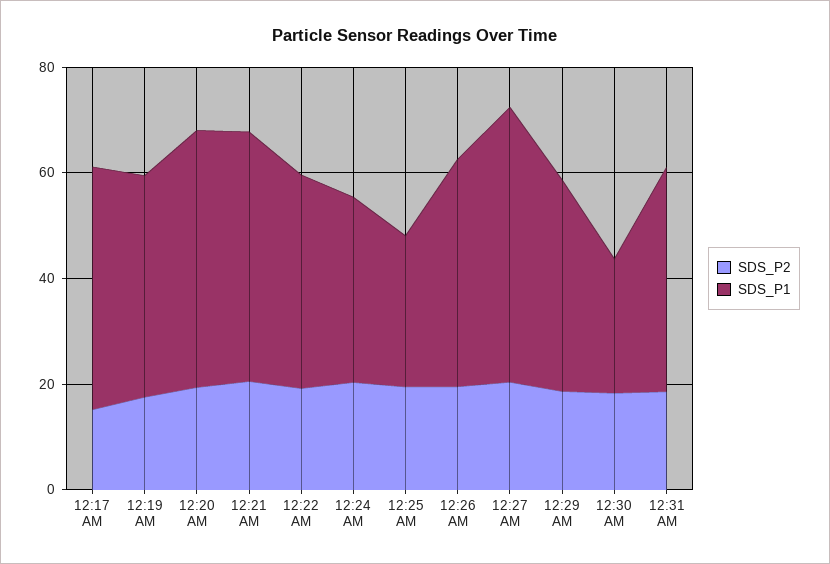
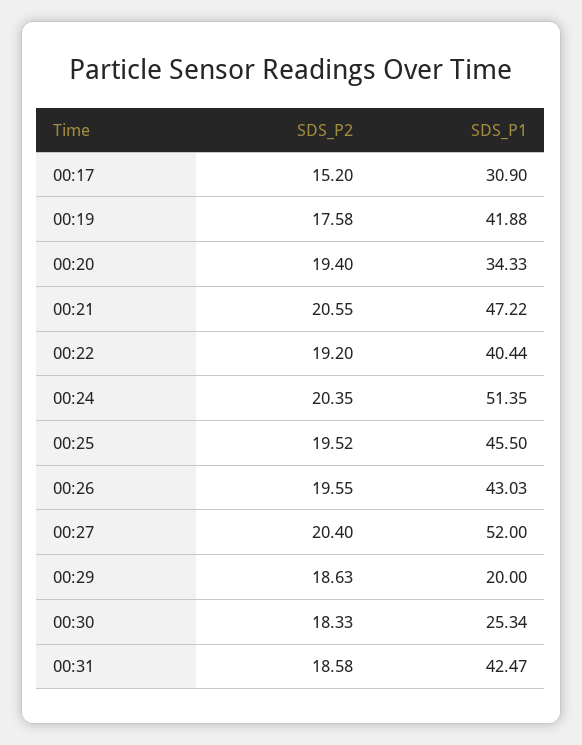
  {
    "SDS_P2": {
      "12:17 AM": 15.2,
      "12:19 AM": 17.58,
      "12:20 AM": 19.4,
      "12:21 AM": 20.55,
      "12:22 AM": 19.2,
      "12:24 AM": 20.35,
      "12:25 AM": 19.52,
      "12:26 AM": 19.55,
      "12:27 AM": 20.4,
      "12:29 AM": 18.63,
      "12:30 AM": 18.33,
      "12:31 AM": 18.58
    },
    "SDS_P1": {
-     "12:17 AM": 45,
+     "12:17 AM": 30.9,
      "12:19 AM": 41.88,
-     "12:20 AM": 50,
+     "12:20 AM": 34.33,
      "12:21 AM": 47.22,
      "12:22 AM": 40.44,
-     "12:24 AM": 35,
+     "12:24 AM": 51.35,
-     "12:25 AM": 30,
+     "12:25 AM": 45.5,
      "12:26 AM": 43.03,
      "12:27 AM": 52,
-     "12:29 AM": 40,
+     "12:29 AM": 20,
      "12:30 AM": 25.34,
      "12:31 AM": 42.47
    }
  }

